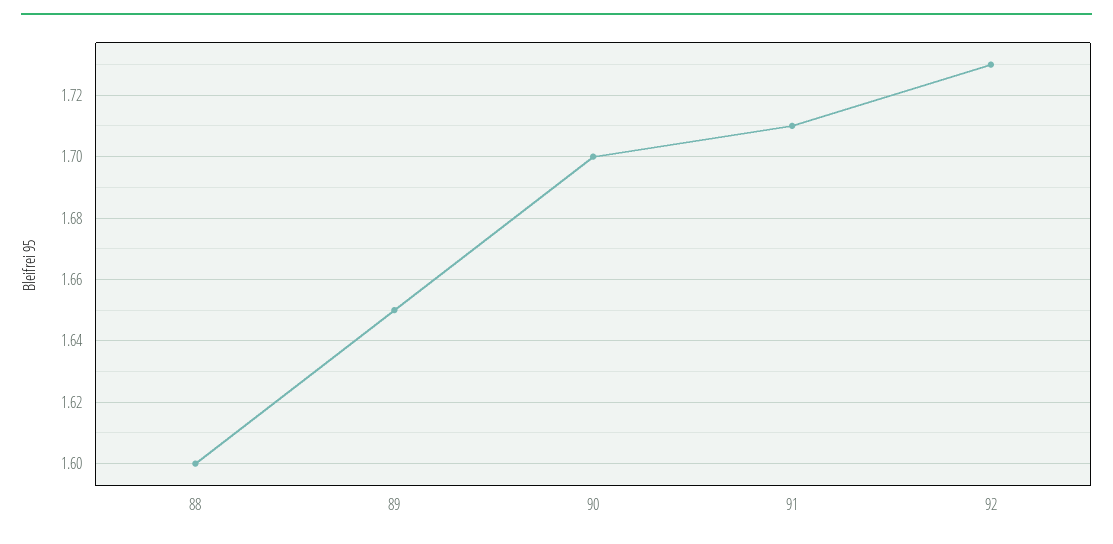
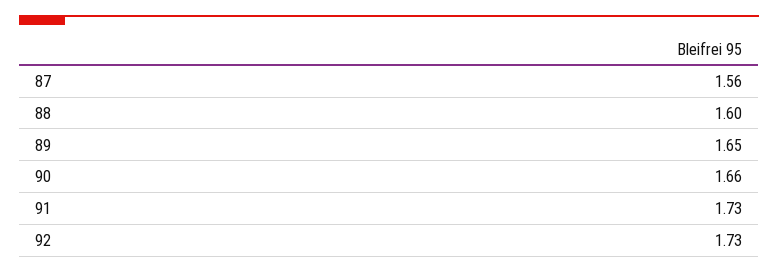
  {
    "88": 1.6,
    "89": 1.65,
-   "90": 1.7,
+   "90": 1.66,
-   "91": 1.71,
+   "91": 1.73,
-   "92": 1.73
+   "92": 1.73,
+   "87": 1.56
  }

